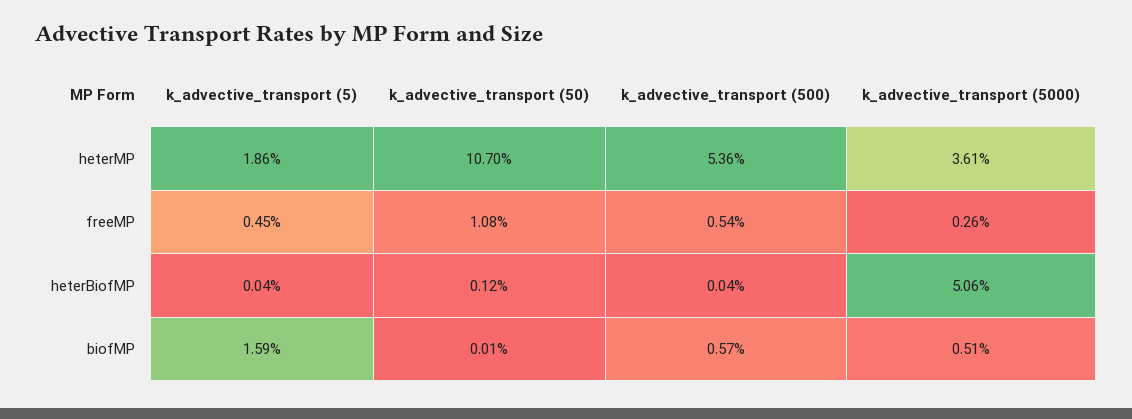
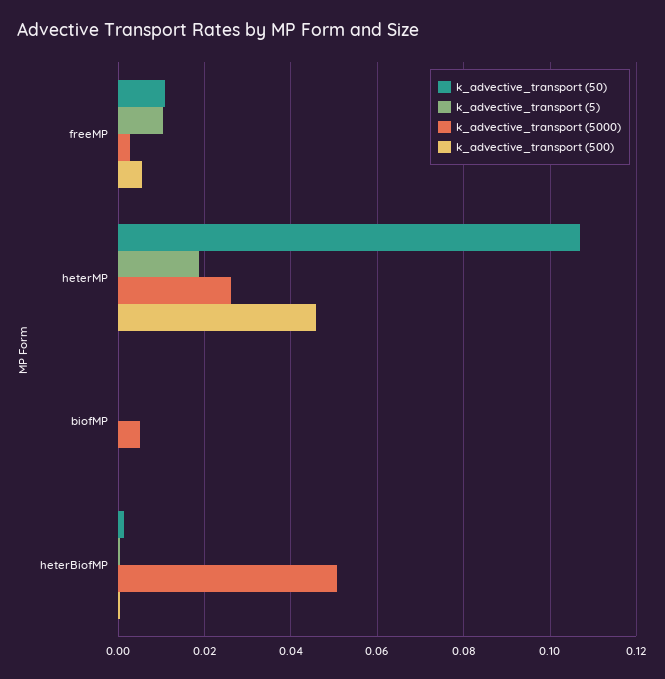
  {
    "k_advective_transport (5)": {
      "heterMP": 0.0186,
-     "freeMP": 0.0045,
+     "freeMP": 0.01,
      "heterBiofMP": 0.0004,
-     "biofMP": 0.0159
+     "biofMP": 0
    },
    "k_advective_transport (50)": {
      "heterMP": 0.107,
      "freeMP": 0.0108,
      "heterBiofMP": 0.0012,
      "biofMP": 0.0001
    },
    "k_advective_transport (500)": {
-     "heterMP": 0.0536,
+     "heterMP": 0.046,
      "freeMP": 0.0054,
      "heterBiofMP": 0.0004,
-     "biofMP": 0.0057
+     "biofMP": 0
    },
    "k_advective_transport (5000)": {
-     "heterMP": 0.0361,
+     "heterMP": 0.026,
      "freeMP": 0.0026,
      "heterBiofMP": 0.0506,
      "biofMP": 0.0051
    }
  }

